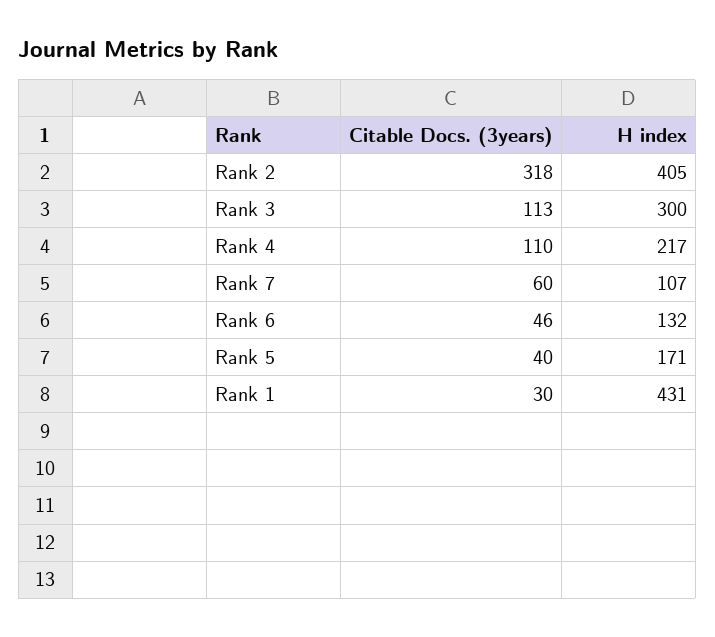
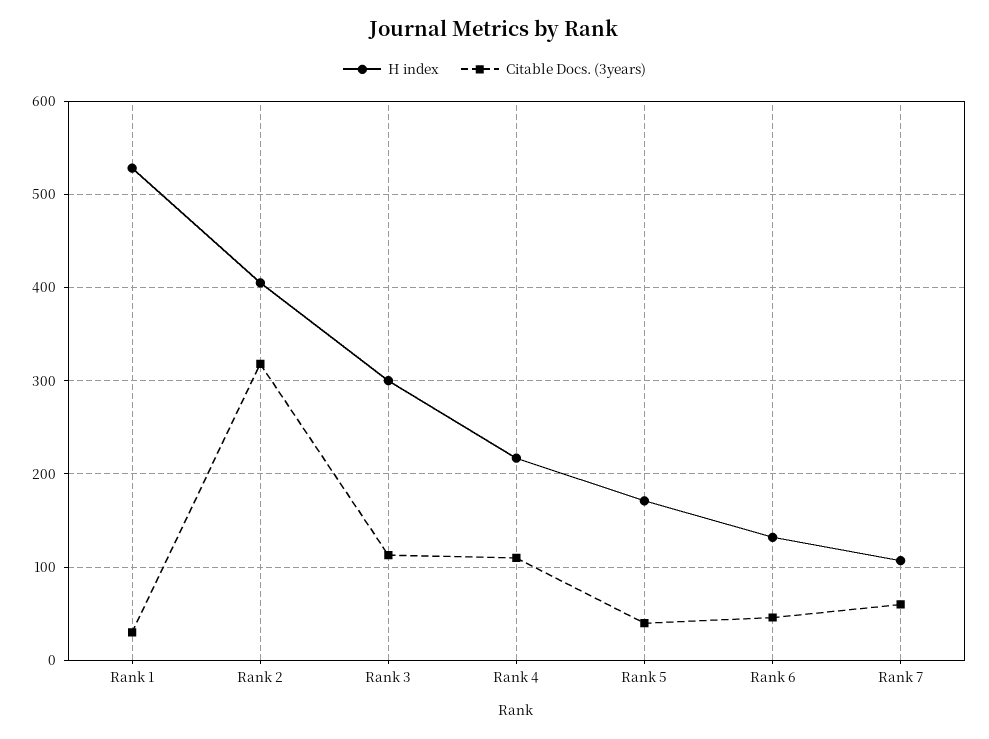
  {
    "Citable Docs. (3years)": {
      "Rank 2": 318,
      "Rank 3": 113,
      "Rank 4": 110,
      "Rank 7": 60,
      "Rank 6": 46,
      "Rank 5": 40,
      "Rank 1": 30
    },
    "H index": {
      "Rank 2": 405,
      "Rank 3": 300,
      "Rank 4": 217,
      "Rank 7": 107,
      "Rank 6": 132,
      "Rank 5": 171,
-     "Rank 1": 431
+     "Rank 1": 530
    }
  }

